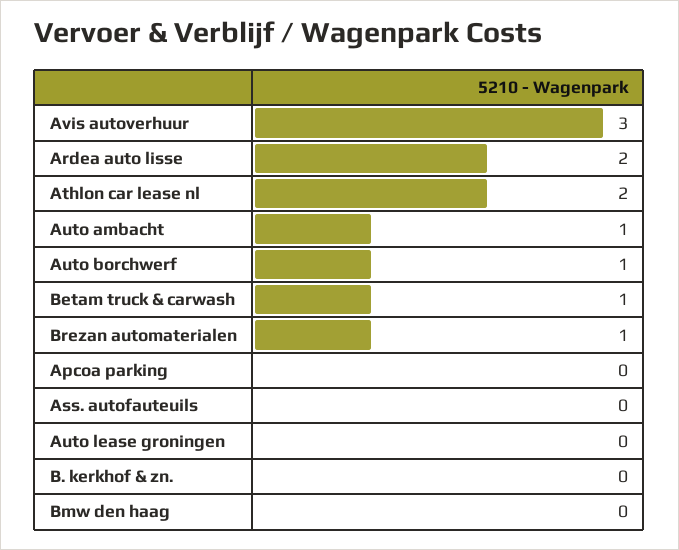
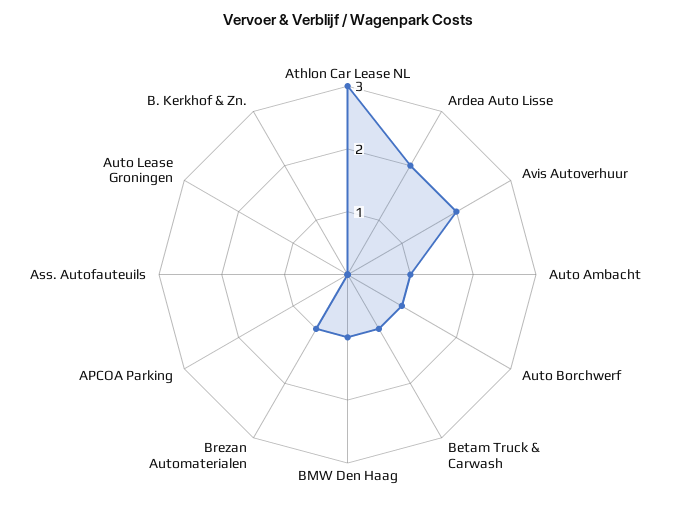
  {
-   "Avis autoverhuur": 3,
+   "Avis autoverhuur": 2,
    "Ardea auto lisse": 2,
-   "Athlon car lease nl": 2,
+   "Athlon car lease nl": 3,
    "Auto ambacht": 1,
    "Auto borchwerf": 1,
    "Betam truck & carwash": 1,
    "Brezan automaterialen": 1,
    "Apcoa parking": 0,
    "Ass. autofauteuils": 0,
    "Auto lease groningen": 0,
    "B. kerkhof & zn.": 0,
-   "Bmw den haag": 0
+   "Bmw den haag": 1
  }

